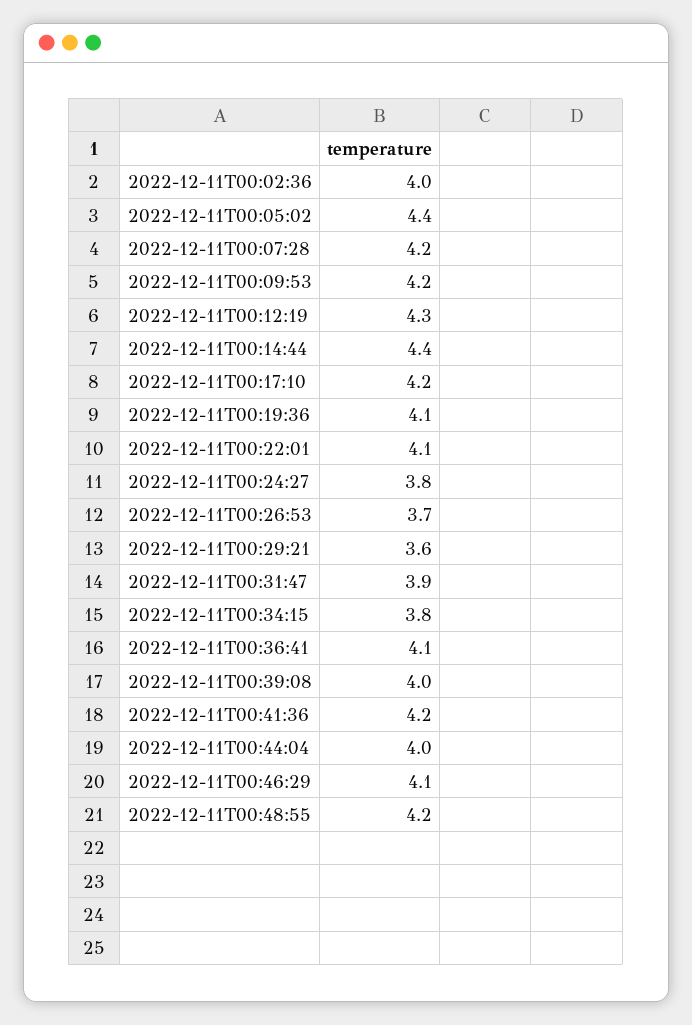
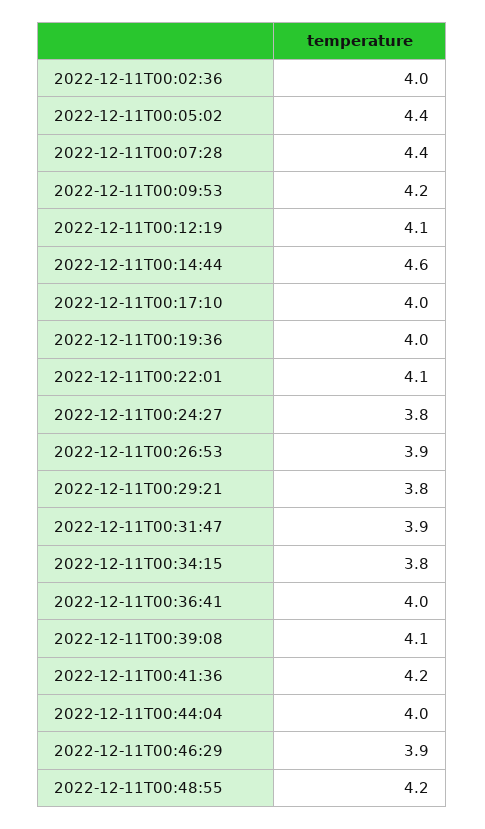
  {
    "2022-12-11T00:02:36": 4,
    "2022-12-11T00:05:02": 4.4,
-   "2022-12-11T00:07:28": 4.2,
+   "2022-12-11T00:07:28": 4.4,
    "2022-12-11T00:09:53": 4.2,
-   "2022-12-11T00:12:19": 4.3,
+   "2022-12-11T00:12:19": 4.1,
-   "2022-12-11T00:14:44": 4.4,
+   "2022-12-11T00:14:44": 4.6,
-   "2022-12-11T00:17:10": 4.2,
+   "2022-12-11T00:17:10": 4,
-   "2022-12-11T00:19:36": 4.1,
+   "2022-12-11T00:19:36": 4,
    "2022-12-11T00:22:01": 4.1,
    "2022-12-11T00:24:27": 3.8,
-   "2022-12-11T00:26:53": 3.7,
+   "2022-12-11T00:26:53": 3.9,
-   "2022-12-11T00:29:21": 3.6,
+   "2022-12-11T00:29:21": 3.8,
    "2022-12-11T00:31:47": 3.9,
    "2022-12-11T00:34:15": 3.8,
-   "2022-12-11T00:36:41": 4.1,
+   "2022-12-11T00:36:41": 4,
-   "2022-12-11T00:39:08": 4,
+   "2022-12-11T00:39:08": 4.1,
    "2022-12-11T00:41:36": 4.2,
    "2022-12-11T00:44:04": 4,
-   "2022-12-11T00:46:29": 4.1,
+   "2022-12-11T00:46:29": 3.9,
    "2022-12-11T00:48:55": 4.2
  }

